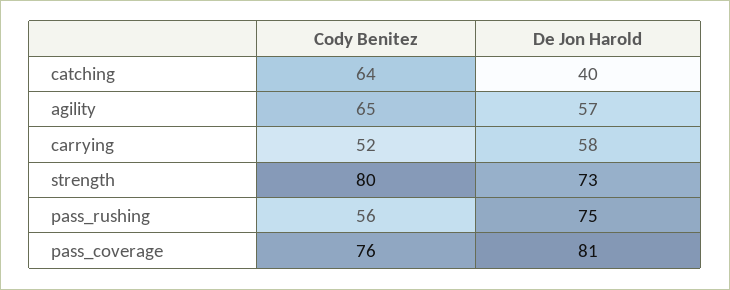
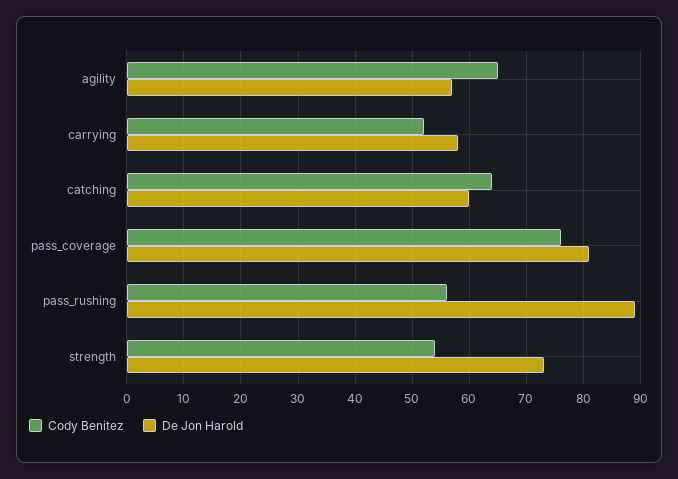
  {
    "Cody Benitez": {
      "catching": 64,
      "agility": 65,
      "carrying": 52,
-     "strength": 80,
+     "strength": 55,
      "pass_rushing": 56,
      "pass_coverage": 76
    },
    "De Jon Harold": {
-     "catching": 40,
+     "catching": 60,
      "agility": 57,
      "carrying": 58,
      "strength": 73,
-     "pass_rushing": 75,
+     "pass_rushing": 90,
      "pass_coverage": 81
    }
  }

